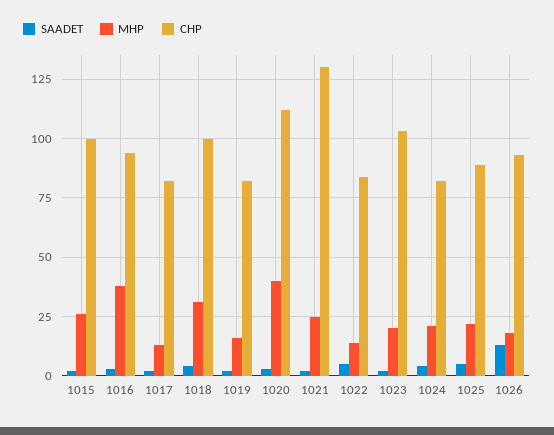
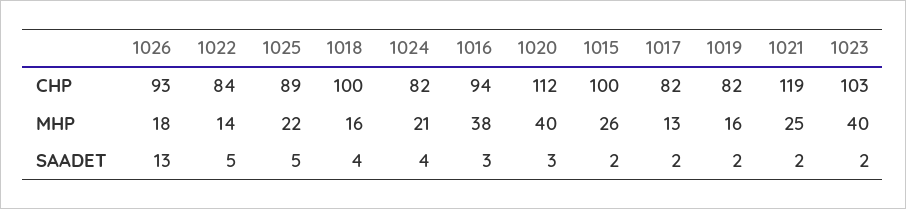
  {
    "SAADET": {
      "1015": 2,
      "1016": 3,
      "1017": 2,
      "1018": 4,
      "1019": 2,
      "1020": 3,
      "1021": 2,
      "1022": 5,
      "1023": 2,
      "1024": 4,
      "1025": 5,
      "1026": 13
    },
    "MHP": {
      "1015": 26,
      "1016": 38,
      "1017": 13,
-     "1018": 30,
+     "1018": 16,
      "1019": 16,
      "1020": 40,
      "1021": 25,
      "1022": 14,
-     "1023": 20,
+     "1023": 40,
      "1024": 21,
      "1025": 22,
      "1026": 18
    },
    "CHP": {
      "1015": 100,
      "1016": 94,
      "1017": 82,
      "1018": 100,
      "1019": 82,
      "1020": 112,
-     "1021": 130,
+     "1021": 119,
      "1022": 84,
      "1023": 103,
      "1024": 82,
      "1025": 89,
      "1026": 93
    }
  }

